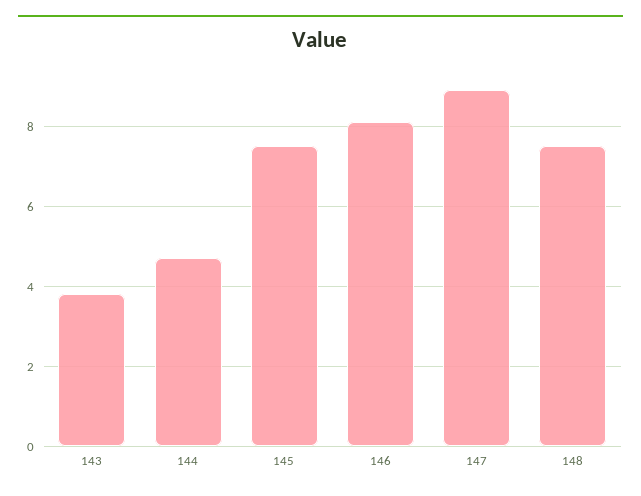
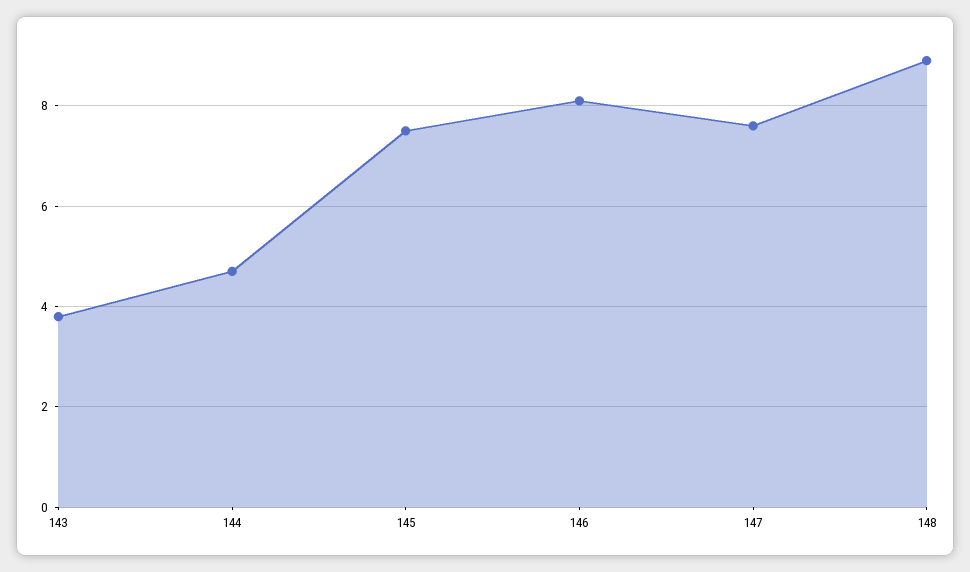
  {
    "143": 4,
    "144": 4.5,
    "145": 7.5,
    "146": 8,
-   "147": 9,
+   "147": 7.5,
-   "148": 7.5
+   "148": 9
  }

